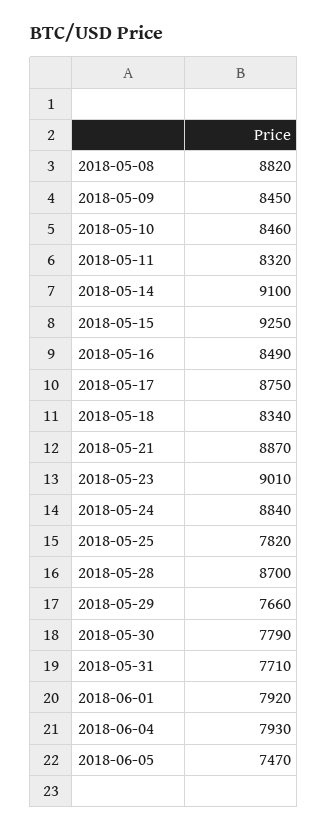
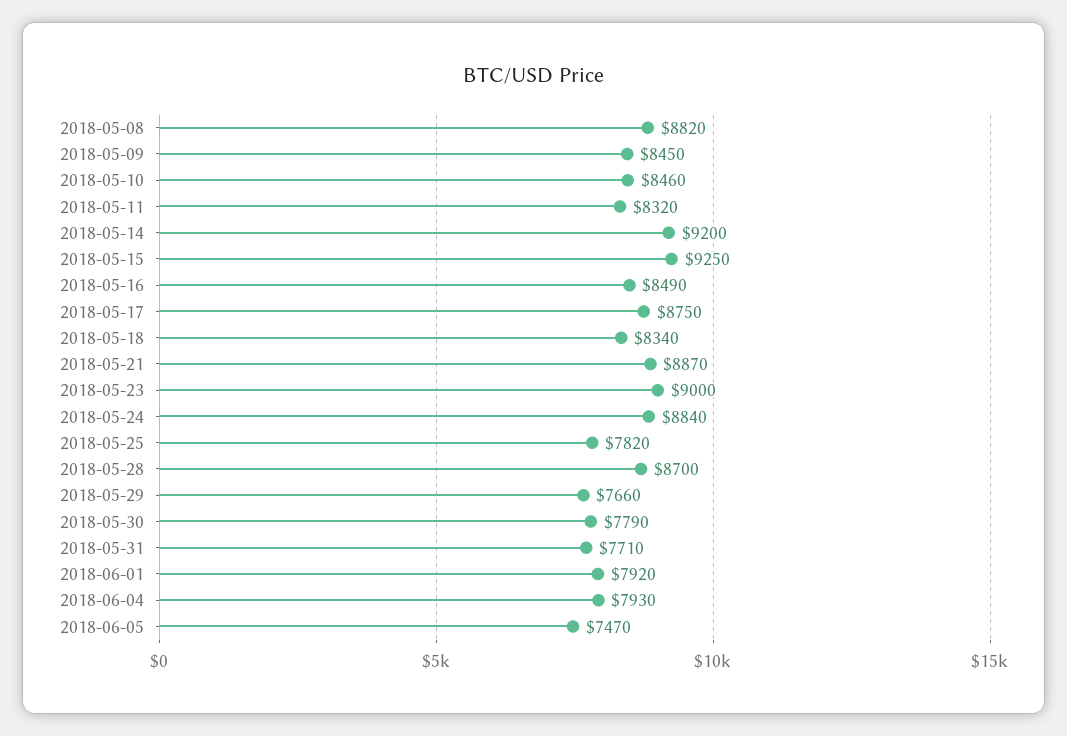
  {
    "2018-05-08": 8820,
    "2018-05-09": 8450,
    "2018-05-10": 8460,
    "2018-05-11": 8320,
-   "2018-05-14": 9100,
+   "2018-05-14": 9200,
    "2018-05-15": 9250,
    "2018-05-16": 8490,
    "2018-05-17": 8750,
    "2018-05-18": 8340,
    "2018-05-21": 8870,
-   "2018-05-23": 9010,
+   "2018-05-23": 9000,
    "2018-05-24": 8840,
    "2018-05-25": 7820,
    "2018-05-28": 8700,
    "2018-05-29": 7660,
    "2018-05-30": 7790,
    "2018-05-31": 7710,
    "2018-06-01": 7920,
    "2018-06-04": 7930,
    "2018-06-05": 7470
  }

